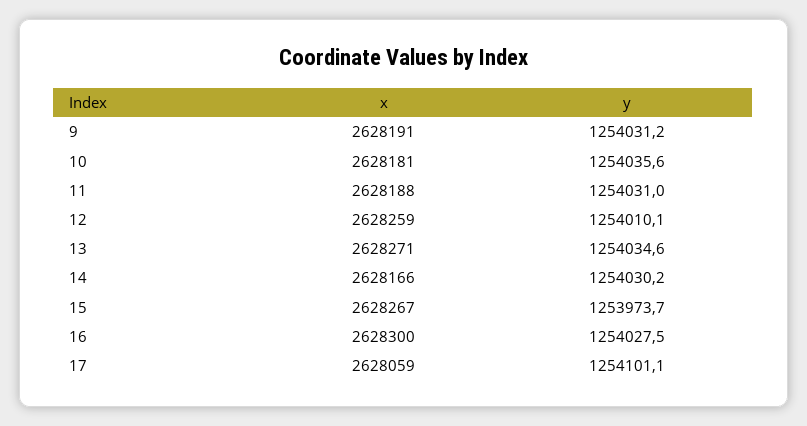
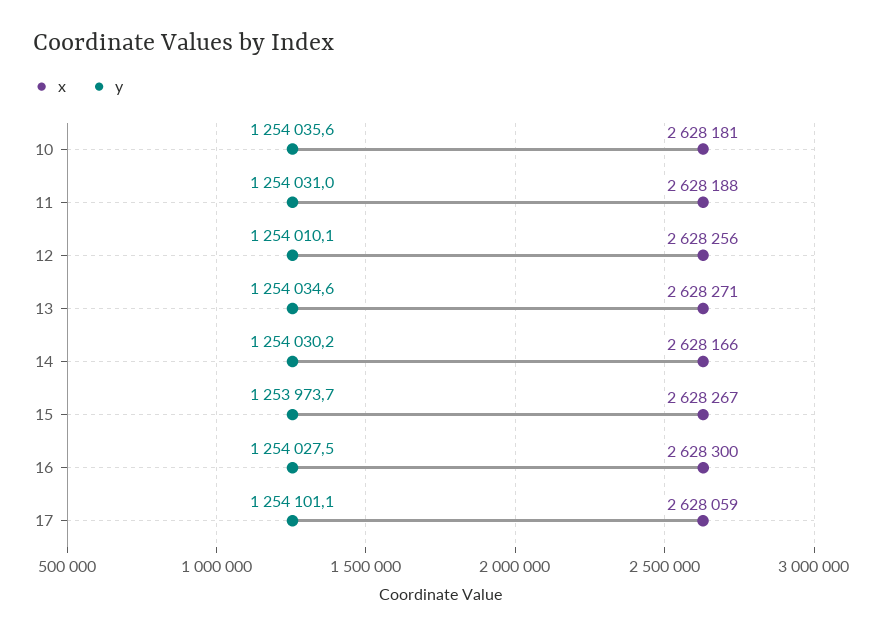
  {
    "x": {
-     "9": 2628191,
      "10": 2628181,
      "11": 2628188,
-     "12": 2628259,
+     "12": 2628256,
      "13": 2628271,
      "14": 2628166,
      "15": 2628267,
      "16": 2628300,
      "17": 2628059
    },
    "y": {
-     "9": 1254031.2,
      "10": 1254035.6,
      "11": 1254031,
      "12": 1254010.1,
      "13": 1254034.6,
      "14": 1254030.2,
      "15": 1253973.7,
      "16": 1254027.5,
      "17": 1254101.1
    }
  }

